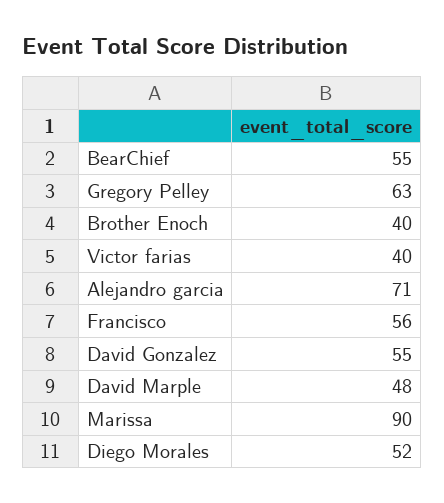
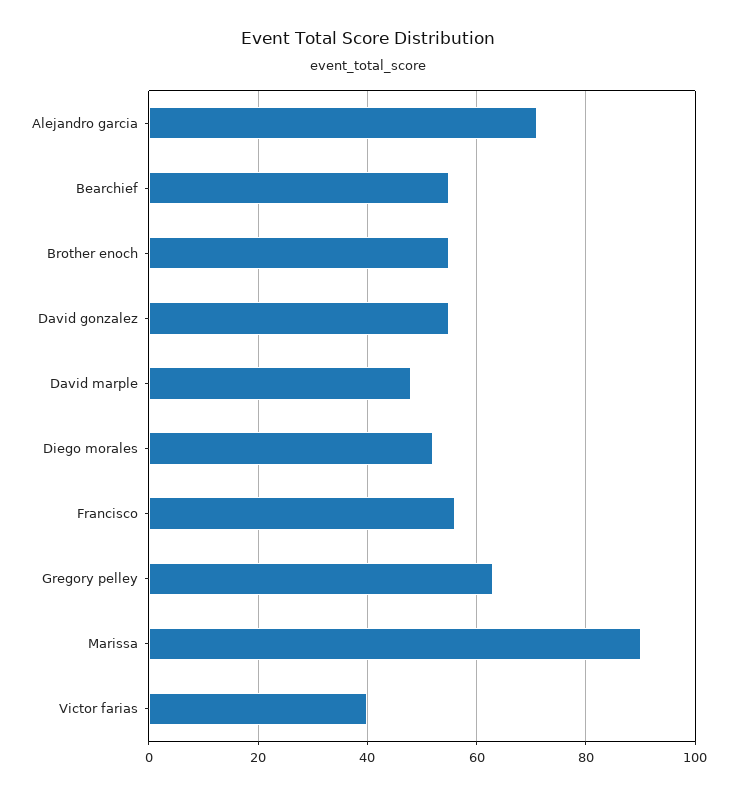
  {
    "BearChief": 55,
    "Gregory Pelley": 63,
-   "Brother Enoch": 40,
+   "Brother Enoch": 55,
    "Victor farias": 40,
    "Alejandro garcia": 71,
    "Francisco": 56,
    "David Gonzalez": 55,
    "David Marple": 48,
    "Marissa": 90,
    "Diego Morales": 52
  }

